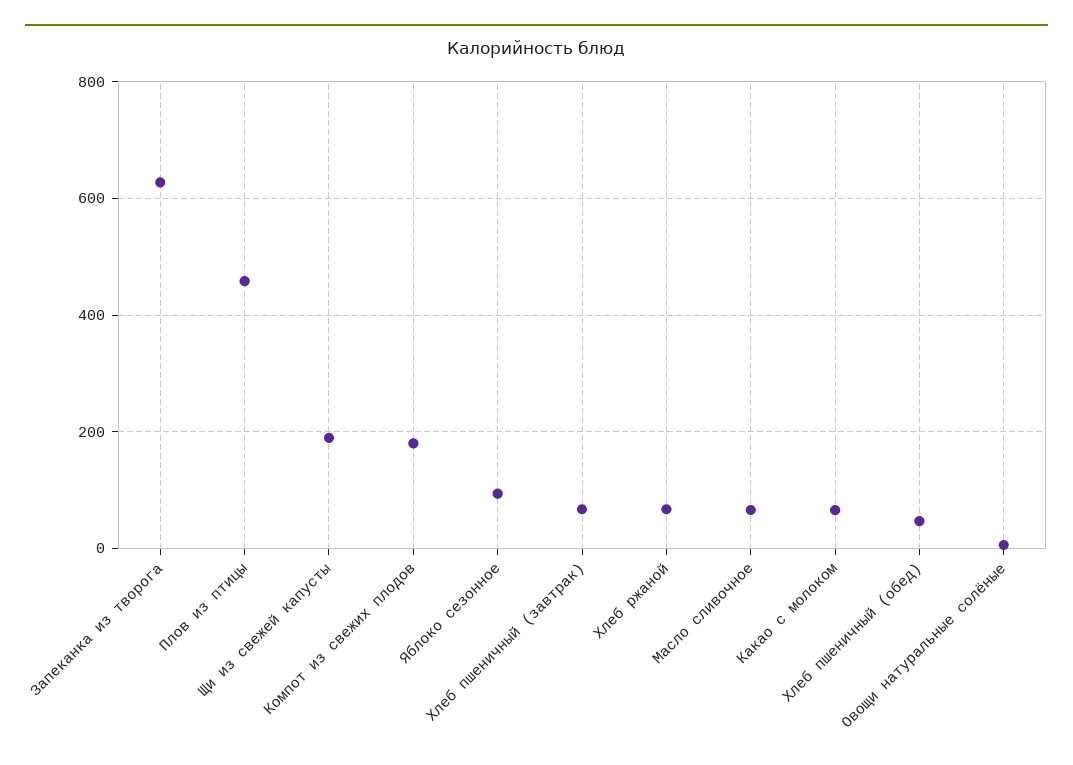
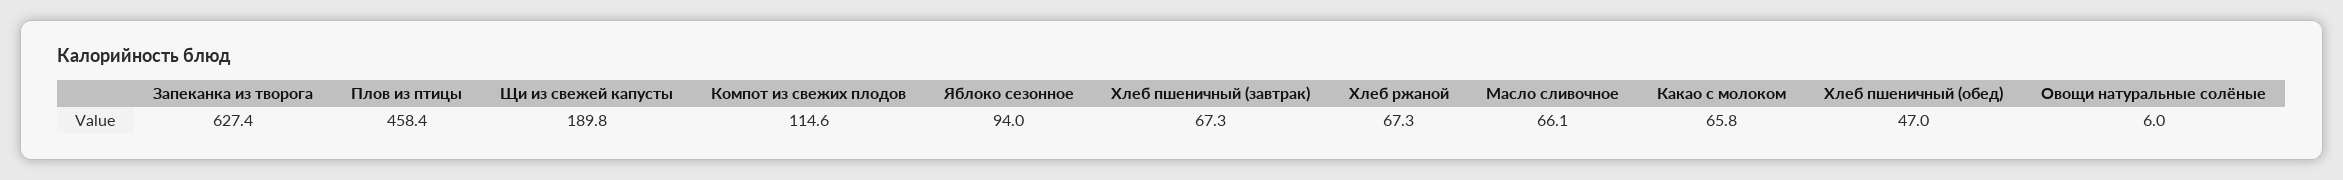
  {
    "Запеканка из творога": 627.4,
    "Плов из птицы": 458.4,
    "Щи из свежей капусты": 189.8,
-   "Компот из свежих плодов": 180,
+   "Компот из свежих плодов": 114.6,
    "Яблоко сезонное": 94,
    "Хлеб пшеничный (завтрак)": 67.3,
    "Хлеб ржаной": 67.3,
    "Масло сливочное": 66.1,
    "Какао с молоком": 65.8,
    "Хлеб пшеничный (обед)": 47,
    "Овощи натуральные солёные": 6
  }

